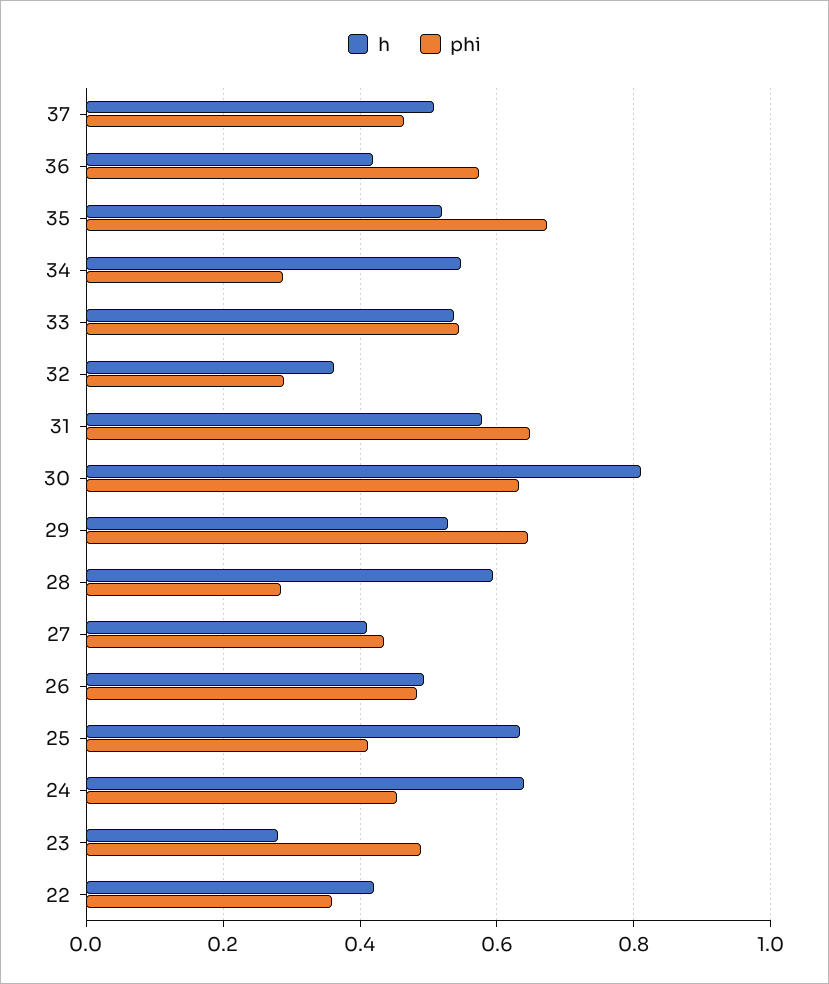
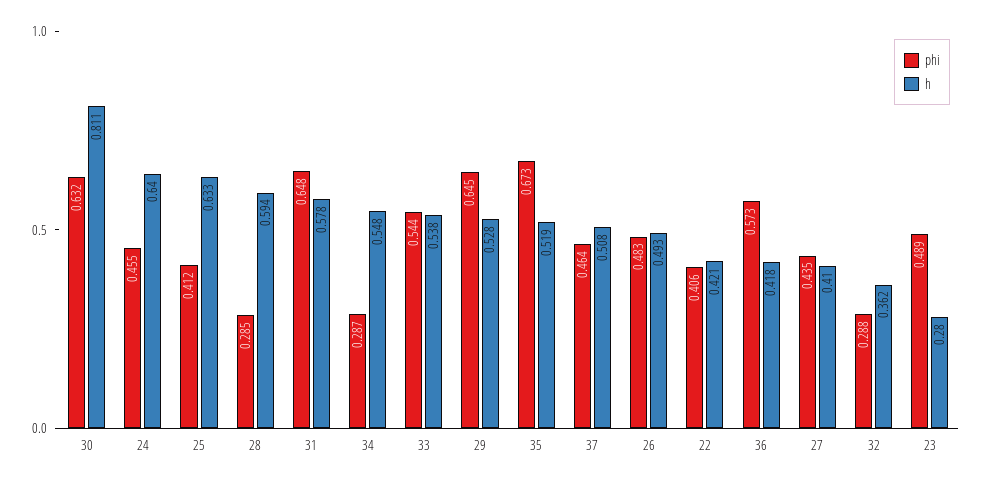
  {
    "h": {
      "37": 0.508,
      "36": 0.418,
      "35": 0.519,
      "34": 0.548,
      "33": 0.538,
      "32": 0.362,
      "31": 0.578,
      "30": 0.811,
      "29": 0.528,
      "28": 0.594,
      "27": 0.41,
      "26": 0.493,
      "25": 0.633,
      "24": 0.64,
      "23": 0.28,
      "22": 0.421
    },
    "phi": {
      "37": 0.464,
      "36": 0.573,
      "35": 0.673,
      "34": 0.287,
      "33": 0.544,
      "32": 0.288,
      "31": 0.648,
      "30": 0.632,
      "29": 0.645,
      "28": 0.285,
      "27": 0.435,
      "26": 0.483,
      "25": 0.412,
      "24": 0.455,
      "23": 0.489,
-     "22": 0.36
+     "22": 0.406
    }
  }

